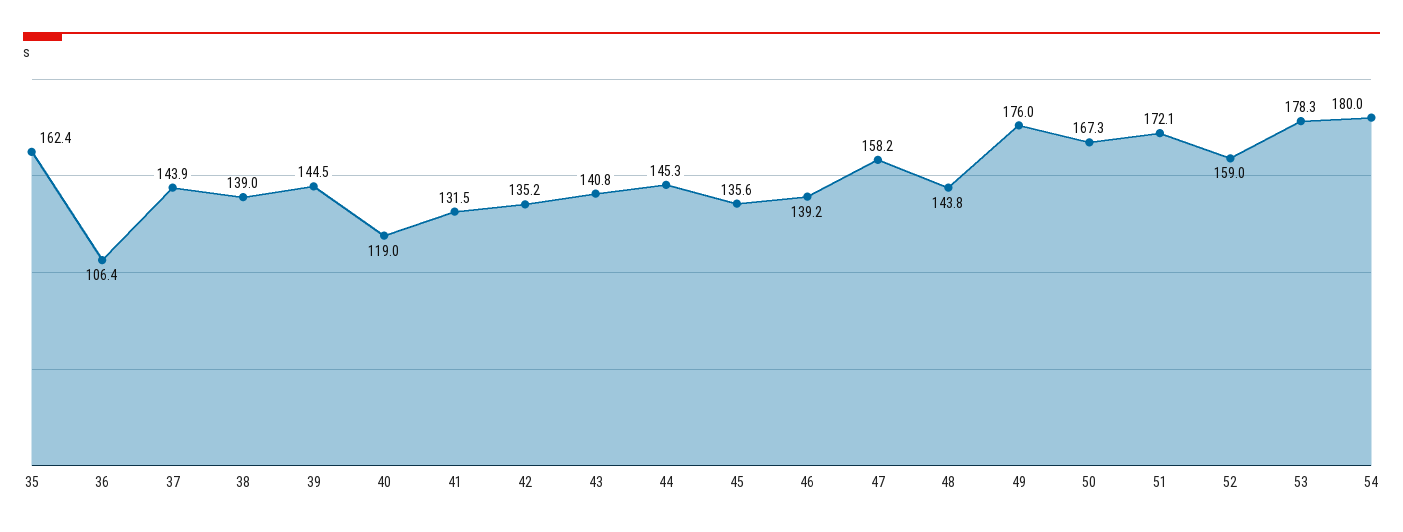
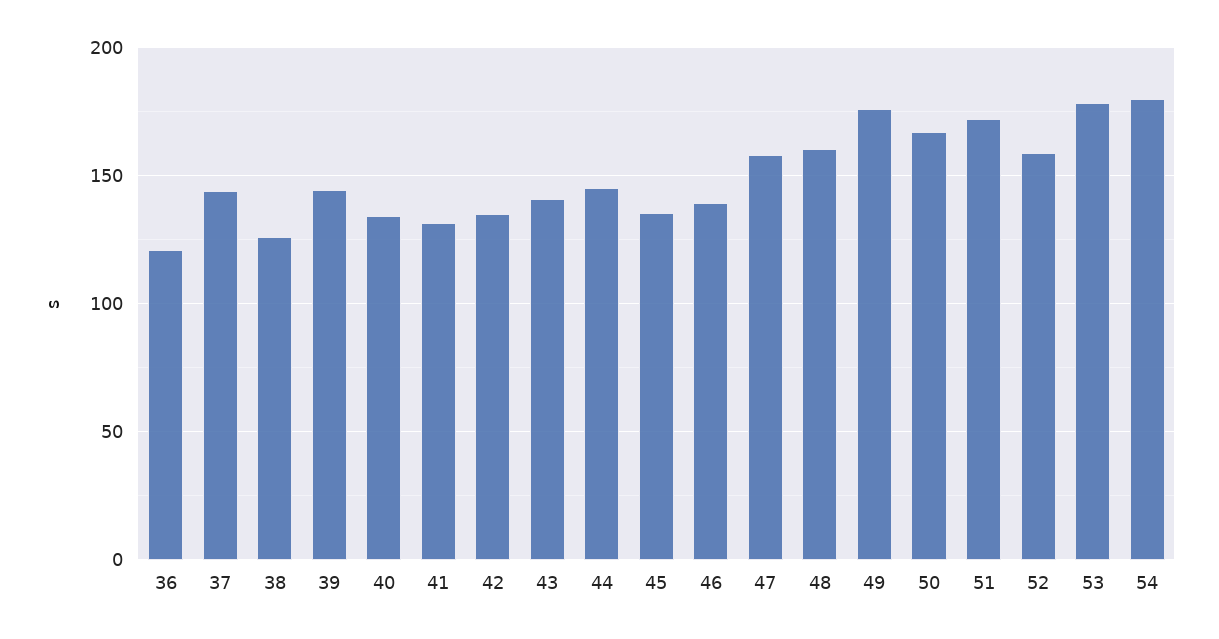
  {
-   "35": 162.4,
-   "36": 106.4,
+   "36": 120,
    "37": 143.9,
-   "38": 139,
+   "38": 125,
    "39": 144.5,
-   "40": 119,
+   "40": 135,
    "41": 131.5,
    "42": 135.2,
    "43": 140.8,
    "44": 145.3,
    "45": 135.6,
    "46": 139.2,
    "47": 158.2,
-   "48": 143.8,
+   "48": 160,
    "49": 176,
    "50": 167.3,
    "51": 172.1,
    "52": 159,
    "53": 178.3,
    "54": 180
  }

